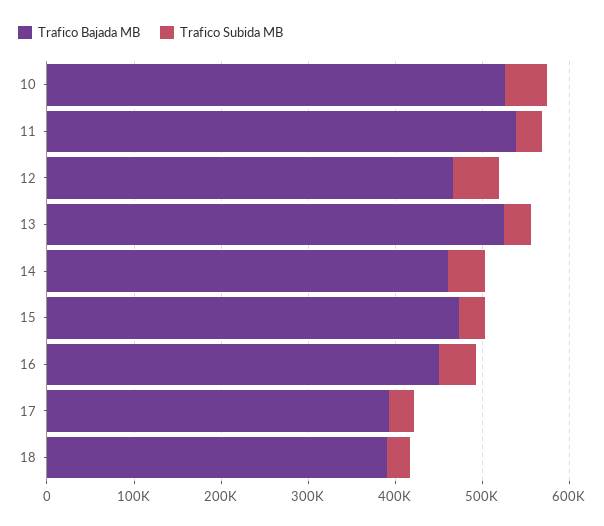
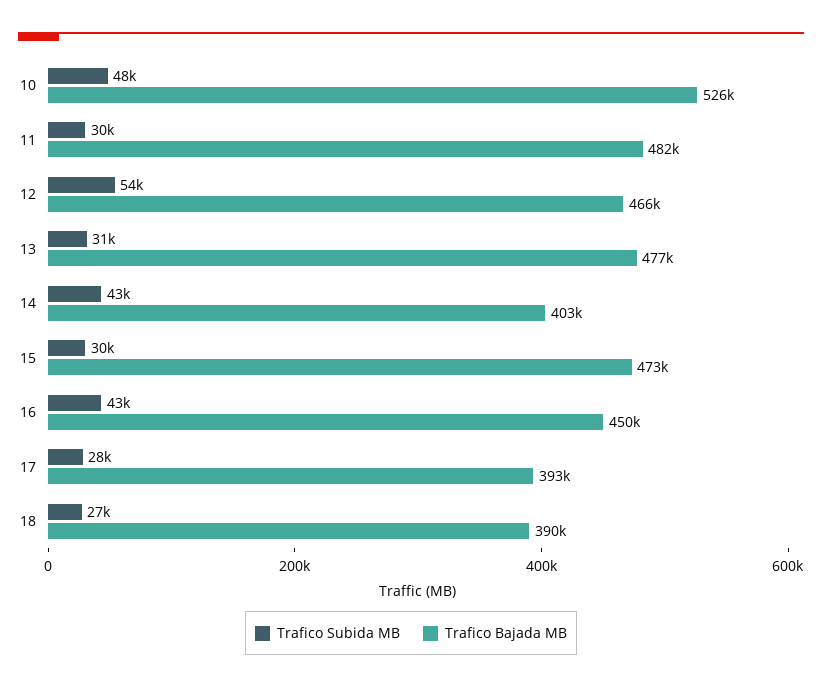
  {
    "Trafico Bajada MB": {
      "10": 526000,
-     "11": 540000,
+     "11": 482000,
      "12": 466000,
-     "13": 520000,
+     "13": 477000,
-     "14": 460000,
+     "14": 403000,
      "15": 473000,
      "16": 450000,
      "17": 393000,
      "18": 390000
    },
    "Trafico Subida MB": {
      "10": 48000,
      "11": 30000,
      "12": 54000,
      "13": 31000,
      "14": 43000,
      "15": 30000,
      "16": 43000,
      "17": 28000,
      "18": 27000
    }
  }

